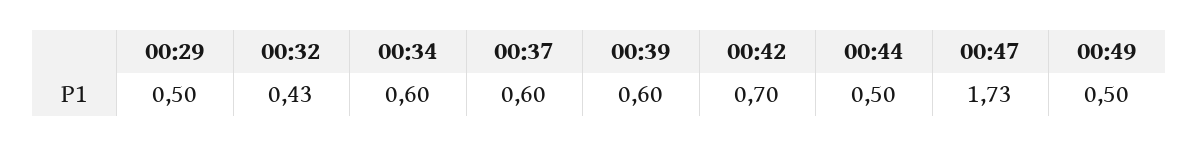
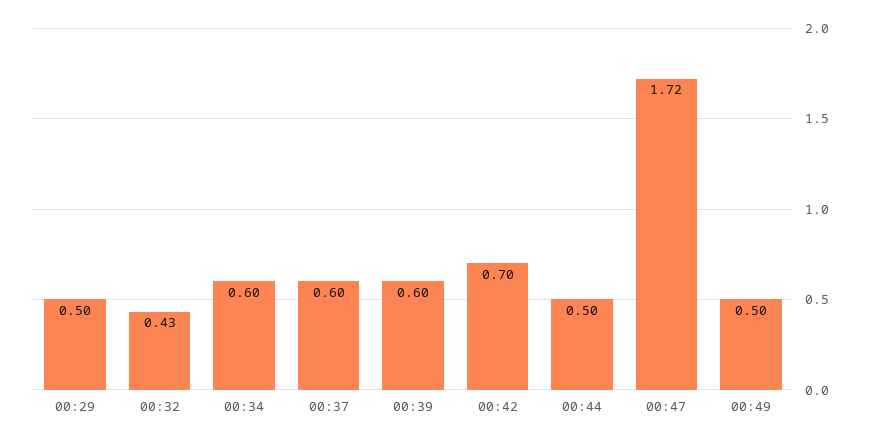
  {
    "00:29": 0.5,
    "00:32": 0.43,
    "00:34": 0.6,
    "00:37": 0.6,
    "00:39": 0.6,
    "00:42": 0.7,
    "00:44": 0.5,
-   "00:47": 1.73,
+   "00:47": 1.72,
    "00:49": 0.5
  }

